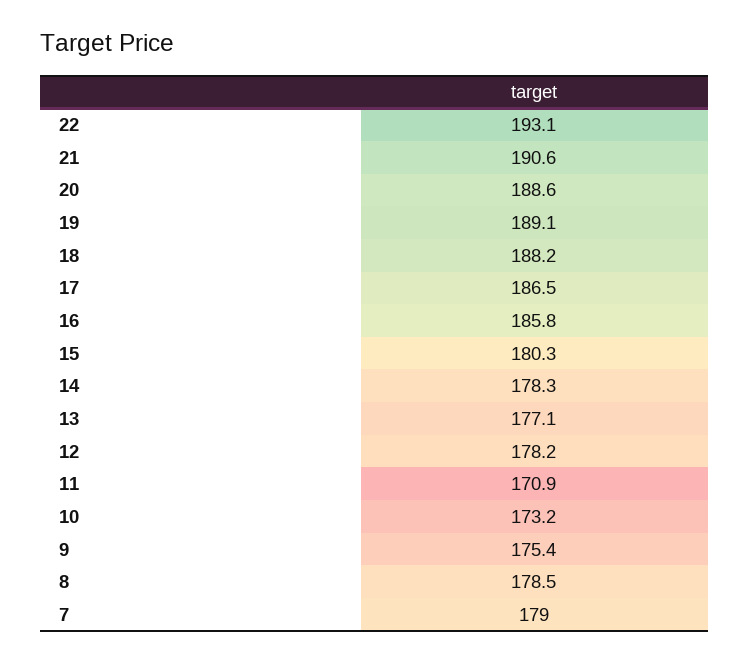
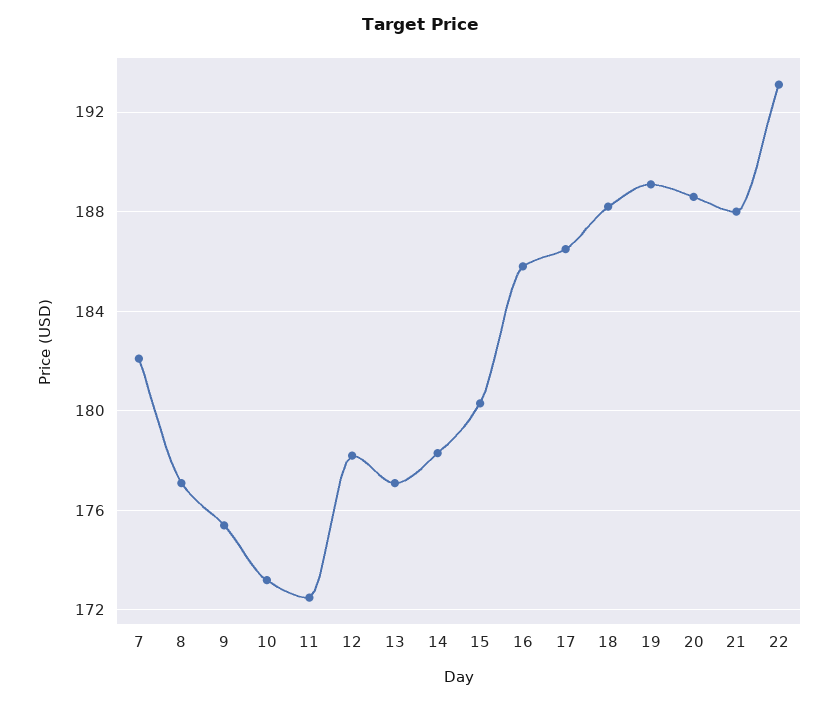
  {
    "22": 193.1,
-   "21": 190.6,
+   "21": 188,
    "20": 188.6,
    "19": 189.1,
    "18": 188.2,
    "17": 186.5,
    "16": 185.8,
    "15": 180.3,
    "14": 178.3,
    "13": 177.1,
    "12": 178.2,
-   "11": 170.9,
+   "11": 172.5,
    "10": 173.2,
    "9": 175.4,
-   "8": 178.5,
+   "8": 177,
-   "7": 179
+   "7": 182
  }

